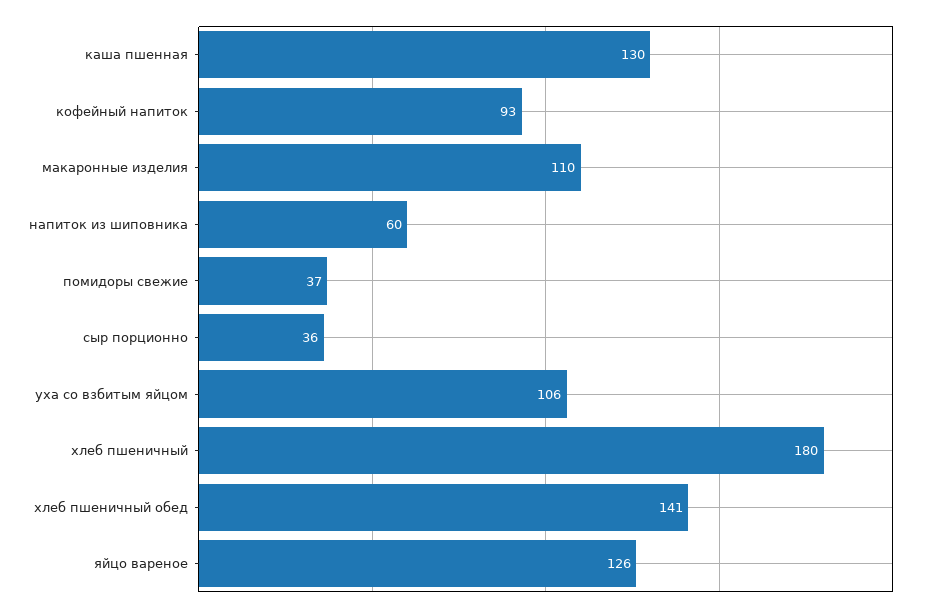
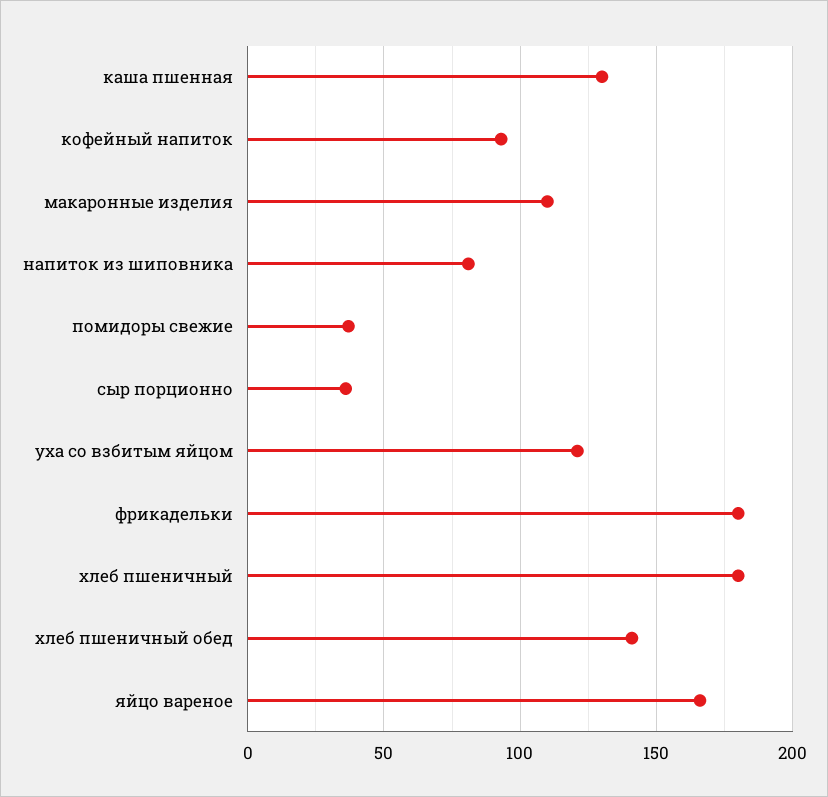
  {
    "каша пшенная": 130,
    "кофейный напиток": 93,
    "макаронные изделия": 110,
-   "напиток из шиповника": 60,
+   "напиток из шиповника": 80,
    "помидоры свежие": 37,
    "сыр порционно": 36,
-   "уха со взбитым яйцом": 106,
+   "уха со взбитым яйцом": 120,
    "хлеб пшеничный": 180,
    "хлеб пшеничный обед": 141,
-   "яйцо вареное": 126
+   "яйцо вареное": 165,
+   "фрикадельки": 180
  }

